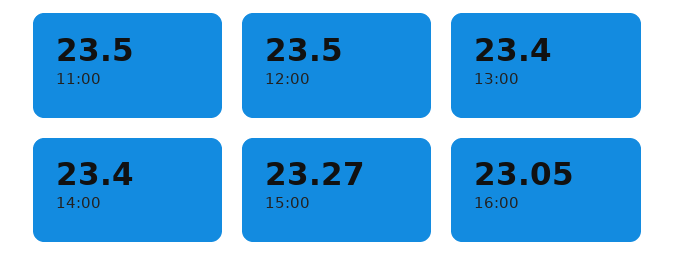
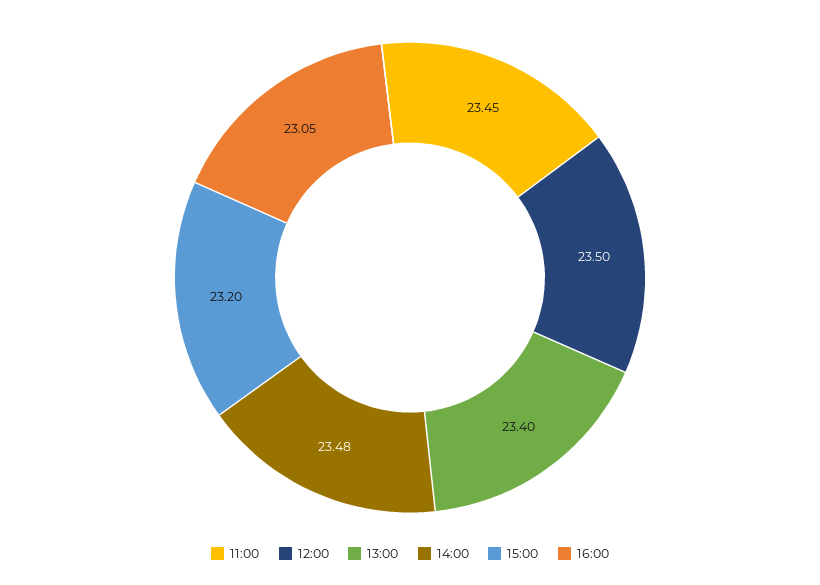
  {
-   "11:00": 23.5,
+   "11:00": 23.45,
    "12:00": 23.5,
    "13:00": 23.4,
-   "14:00": 23.4,
+   "14:00": 23.48,
-   "15:00": 23.27,
+   "15:00": 23.2,
    "16:00": 23.05
  }

